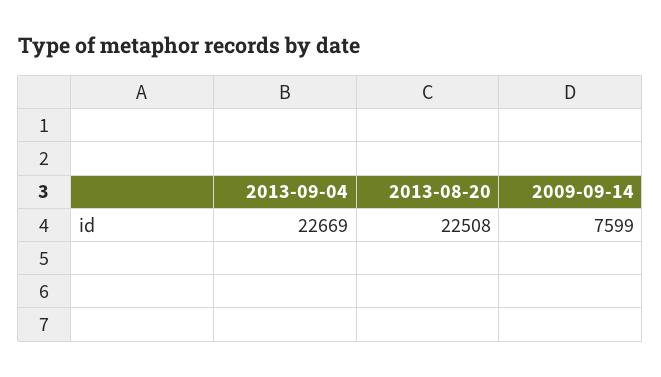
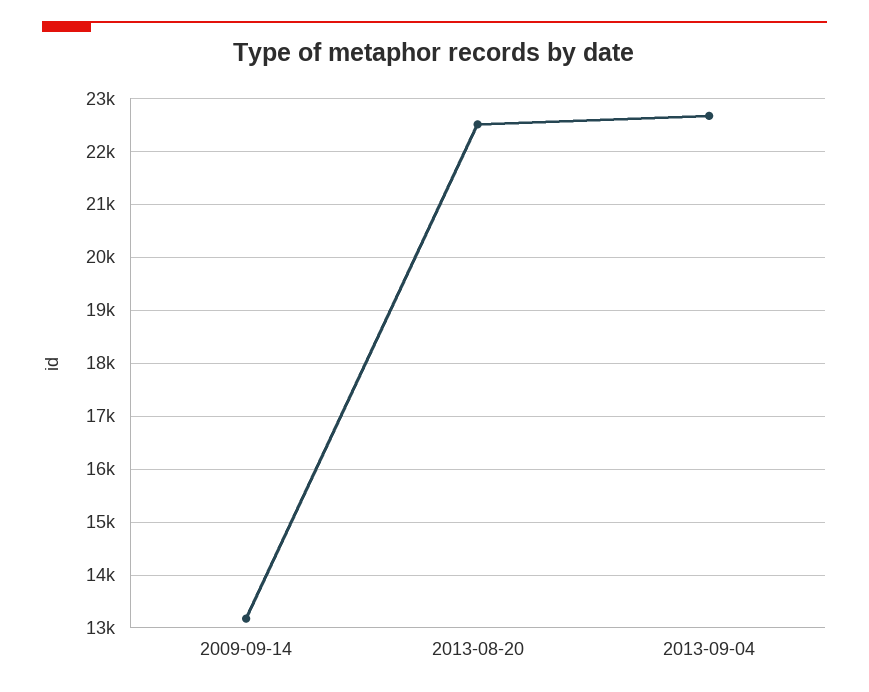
  {
    "2013-09-04": 22669,
    "2013-08-20": 22508,
-   "2009-09-14": 7599
+   "2009-09-14": 13200
  }

